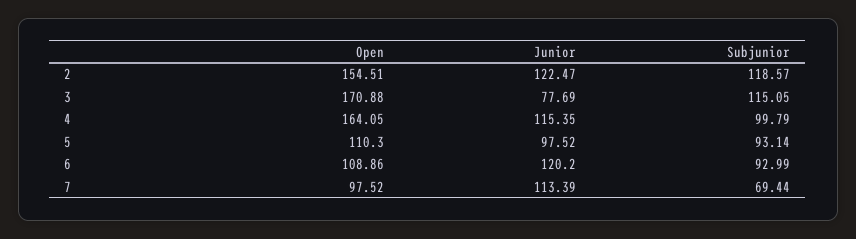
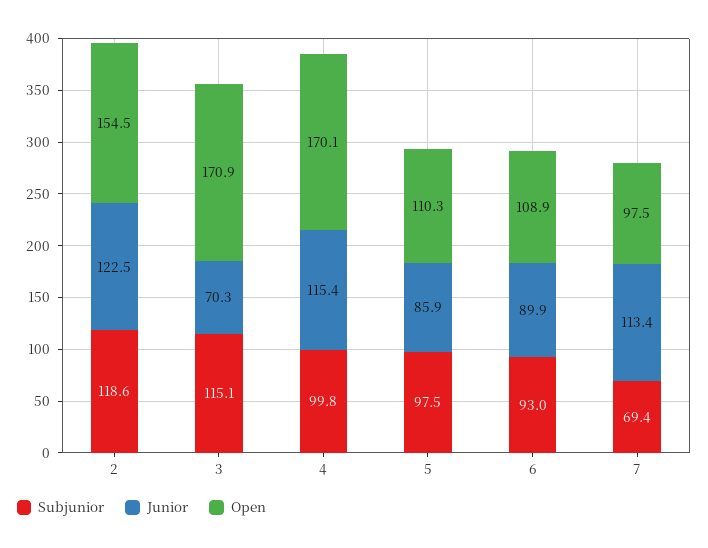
  {
    "Open": {
      "2": 154.51,
      "3": 170.88,
-     "4": 164.05,
+     "4": 170.1,
      "5": 110.3,
      "6": 108.86,
      "7": 97.52
    },
    "Junior": {
      "2": 122.47,
-     "3": 77.69,
+     "3": 70.3,
      "4": 115.35,
-     "5": 97.52,
+     "5": 85.9,
-     "6": 120.2,
+     "6": 89.9,
      "7": 113.39
    },
    "Subjunior": {
      "2": 118.57,
      "3": 115.05,
      "4": 99.79,
-     "5": 93.14,
+     "5": 97.5,
      "6": 92.99,
      "7": 69.44
    }
  }

